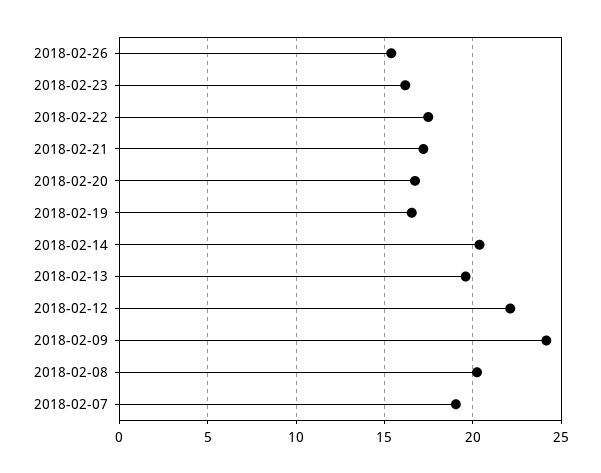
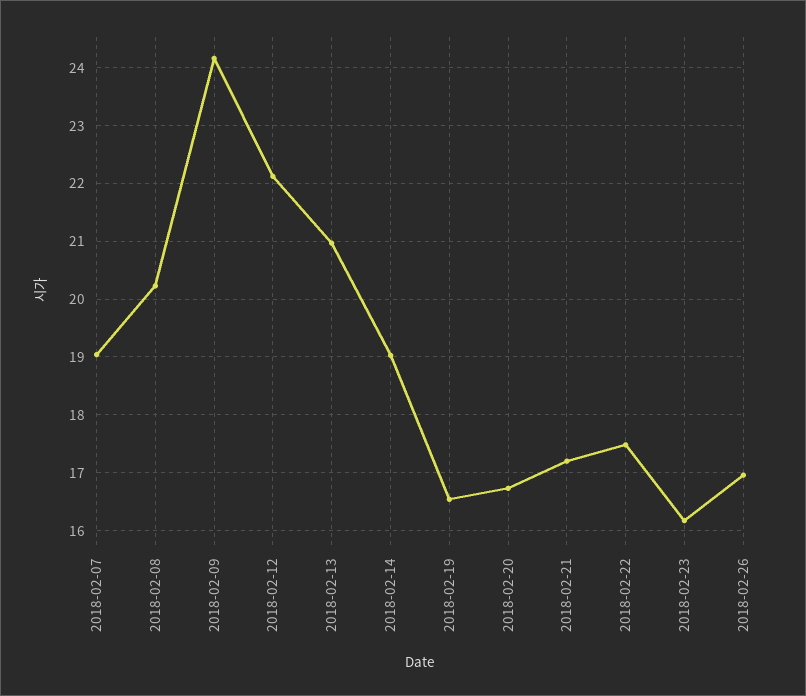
  {
-   "2018-02-26": 15.5,
+   "2018-02-26": 17,
    "2018-02-23": 16.2,
    "2018-02-22": 17.4,
    "2018-02-21": 17.2,
    "2018-02-20": 16.8,
    "2018-02-19": 16.6,
-   "2018-02-14": 20.5,
+   "2018-02-14": 19,
-   "2018-02-13": 19.5,
+   "2018-02-13": 21,
    "2018-02-12": 22.2,
    "2018-02-09": 24.2,
    "2018-02-08": 20.2,
    "2018-02-07": 19
  }

